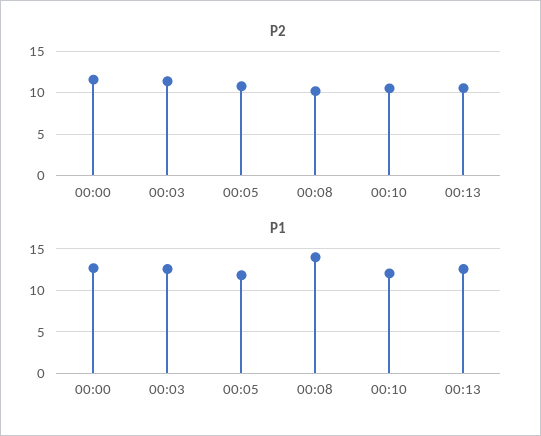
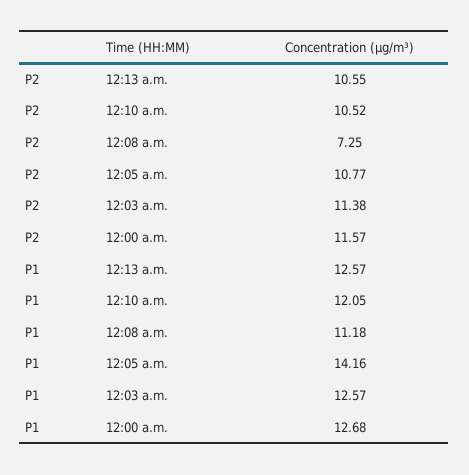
  {
    "P2": {
      "00:00": 11.57,
      "00:03": 11.38,
      "00:05": 10.77,
-     "00:08": 10,
+     "00:08": 7.25,
      "00:10": 10.52,
      "00:13": 10.55
    },
    "P1": {
      "00:00": 12.68,
      "00:03": 12.57,
-     "00:05": 12,
+     "00:05": 14.16,
-     "00:08": 14,
+     "00:08": 11.18,
      "00:10": 12.05,
      "00:13": 12.57
    }
  }

